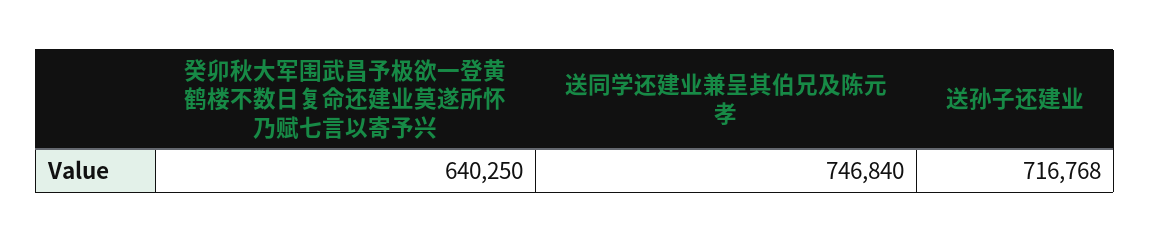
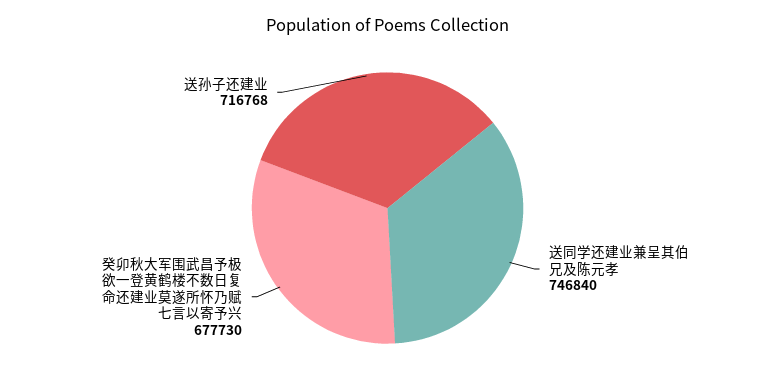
  {
-   "癸卯秋大军围武昌予极欲一登黄鹤楼不数日复命还建业莫遂所怀乃赋七言以寄予兴": 640250,
+   "癸卯秋大军围武昌予极欲一登黄鹤楼不数日复命还建业莫遂所怀乃赋七言以寄予兴": 677730,
    "送同学还建业兼呈其伯兄及陈元孝": 746840,
    "送孙子还建业": 716768
  }

